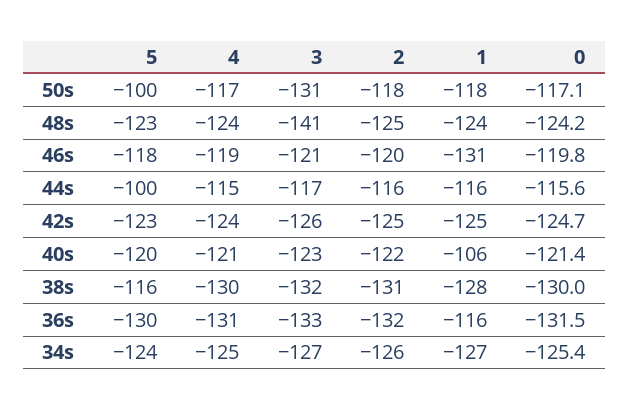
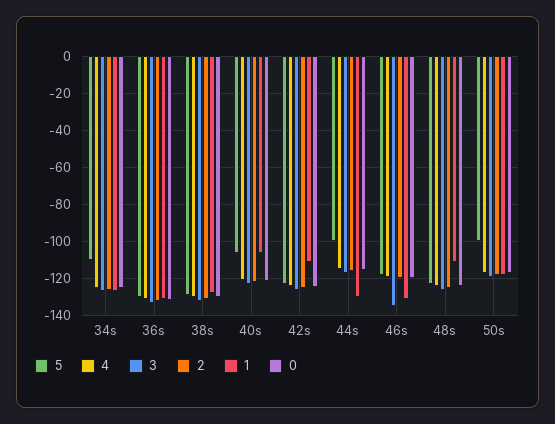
  {
    "5": {
      "50s": -100,
      "48s": -123,
      "46s": -118,
      "44s": -100,
      "42s": -123,
-     "40s": -120,
+     "40s": -105,
-     "38s": -116,
+     "38s": -130,
      "36s": -130,
-     "34s": -124
+     "34s": -110
    },
    "4": {
      "50s": -117,
      "48s": -124,
      "46s": -119,
      "44s": -115,
      "42s": -124,
      "40s": -121,
      "38s": -130,
      "36s": -131,
      "34s": -125
    },
    "3": {
-     "50s": -131,
+     "50s": -120,
-     "48s": -141,
+     "48s": -125,
-     "46s": -121,
+     "46s": -135,
      "44s": -117,
      "42s": -126,
      "40s": -123,
      "38s": -132,
      "36s": -133,
      "34s": -127
    },
    "2": {
      "50s": -118,
      "48s": -125,
      "46s": -120,
      "44s": -116,
      "42s": -125,
      "40s": -122,
      "38s": -131,
      "36s": -132,
      "34s": -126
    },
    "1": {
      "50s": -118,
-     "48s": -124,
+     "48s": -110,
      "46s": -131,
-     "44s": -116,
+     "44s": -130,
-     "42s": -125,
+     "42s": -110,
      "40s": -106,
      "38s": -128,
-     "36s": -116,
+     "36s": -130,
      "34s": -127
    },
    "0": {
      "50s": -117.1,
      "48s": -124.2,
      "46s": -119.8,
      "44s": -115.6,
      "42s": -124.7,
      "40s": -121.4,
      "38s": -130,
      "36s": -131.5,
      "34s": -125.4
    }
  }

